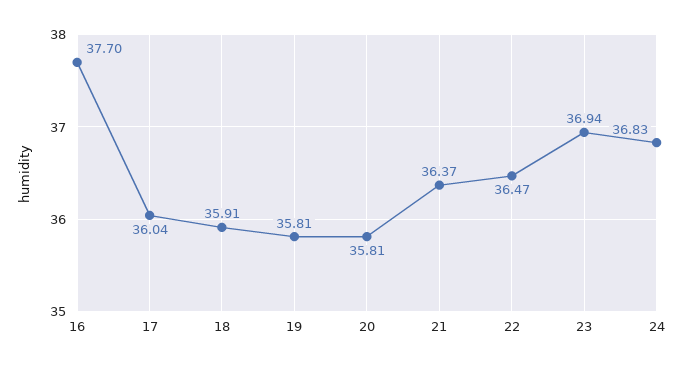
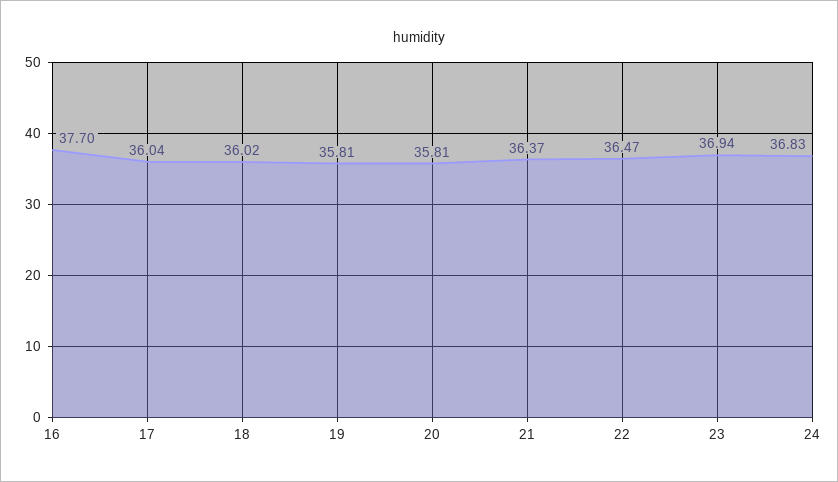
  {
    "16": 37.7,
    "17": 36.04,
-   "18": 35.91,
+   "18": 36.02,
    "19": 35.81,
    "20": 35.81,
    "21": 36.37,
    "22": 36.47,
    "23": 36.94,
    "24": 36.83
  }

